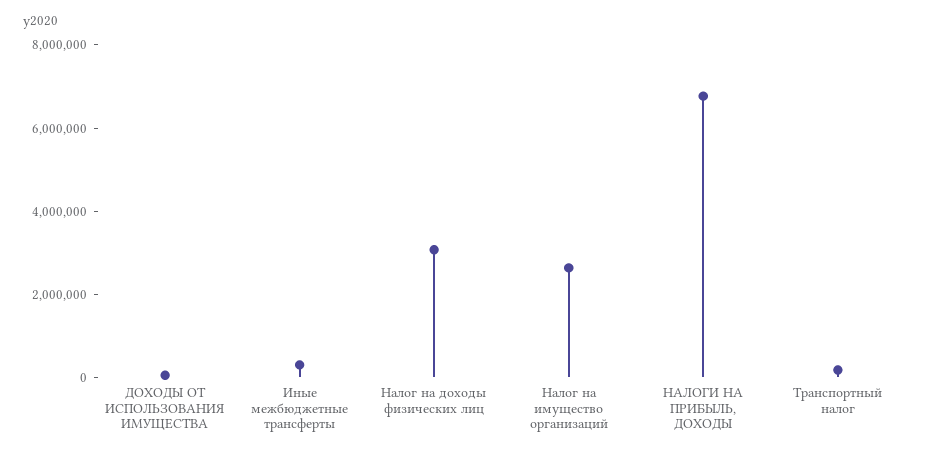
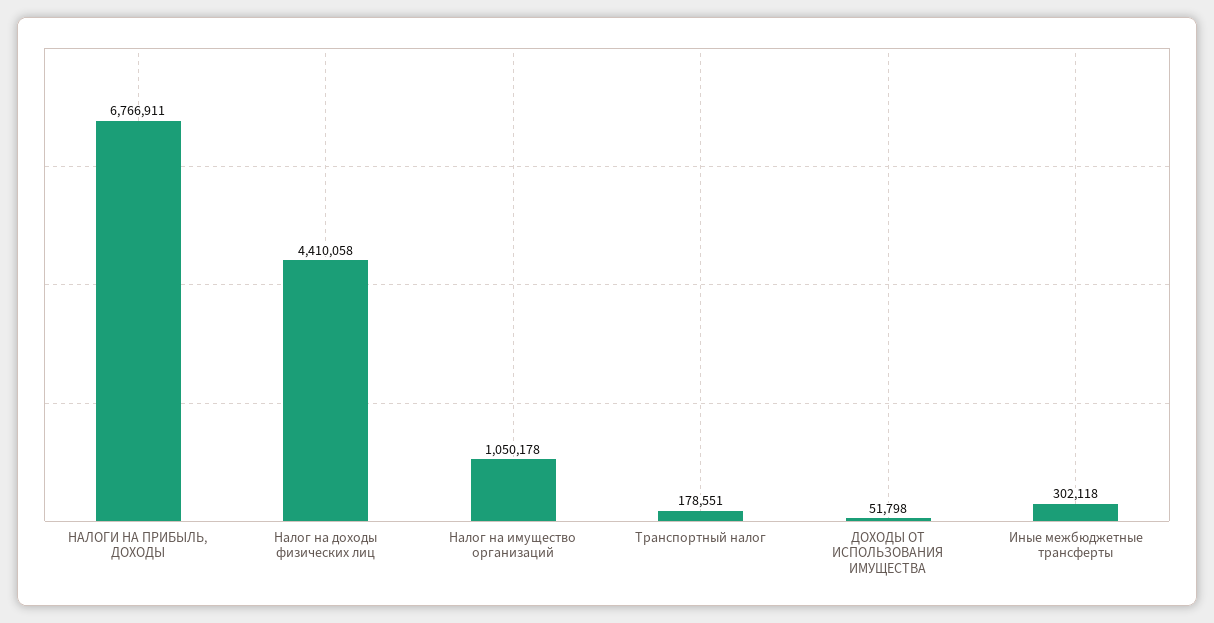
  {
    "ДОХОДЫ ОТ ИСПОЛЬЗОВАНИЯ ИМУЩЕСТВА": 51798,
    "Иные межбюджетные трансферты": 302118,
-   "Налог на доходы физических лиц": 3000000,
+   "Налог на доходы физических лиц": 4410058,
-   "Налог на имущество организаций": 2500000,
+   "Налог на имущество организаций": 1050178,
    "НАЛОГИ НА ПРИБЫЛЬ, ДОХОДЫ": 6766911,
    "Транспортный налог": 178551
  }

